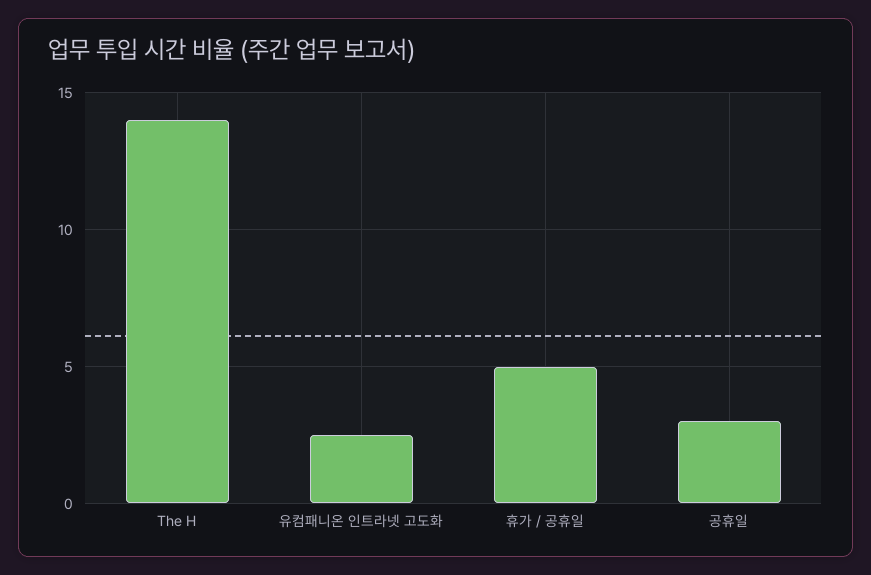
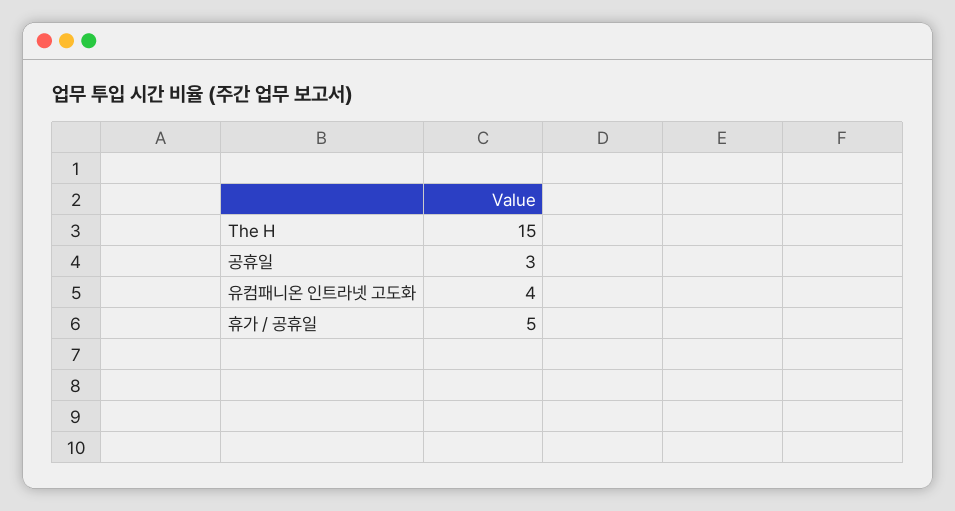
  {
-   "The H": 14,
+   "The H": 15,
-   "유컴패니온 인트라넷 고도화": 2.5,
+   "유컴패니온 인트라넷 고도화": 4,
    "휴가 / 공휴일": 5,
    "공휴일": 3
  }

